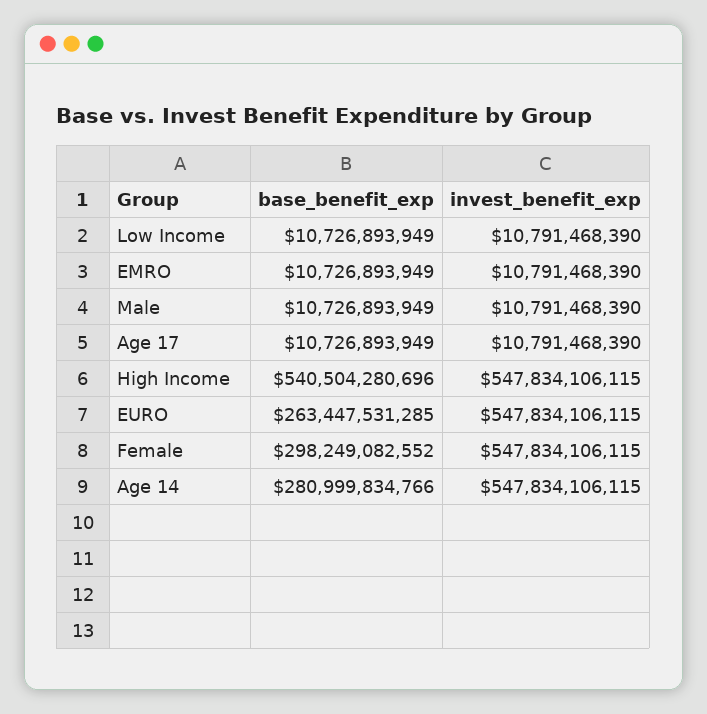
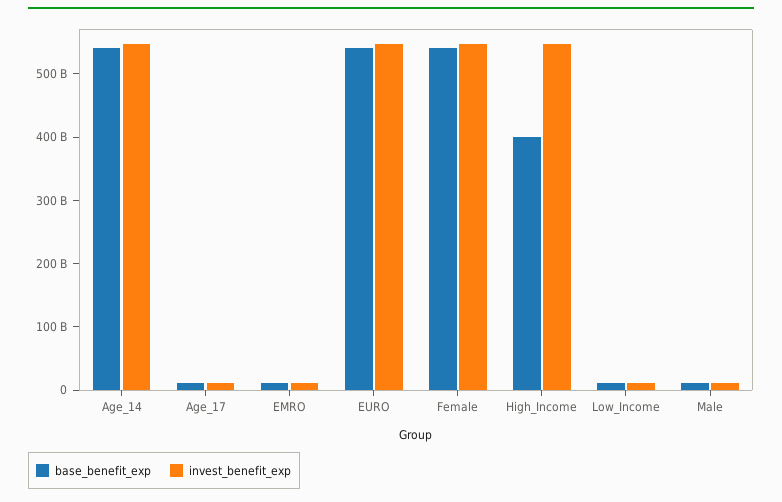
  {
    "base_benefit_exp": {
      "Low Income": 10726893949,
      "EMRO": 10726893949,
      "Male": 10726893949,
      "Age 17": 10726893949,
-     "High Income": 540504280696,
+     "High Income": 400000000000,
-     "EURO": 263447531285,
+     "EURO": 540000000000,
-     "Female": 298249082552,
+     "Female": 540000000000,
-     "Age 14": 280999834766
+     "Age 14": 540000000000
    },
    "invest_benefit_exp": {
      "Low Income": 10791468390,
      "EMRO": 10791468390,
      "Male": 10791468390,
      "Age 17": 10791468390,
      "High Income": 547834106115,
      "EURO": 547834106115,
      "Female": 547834106115,
      "Age 14": 547834106115
    }
  }

